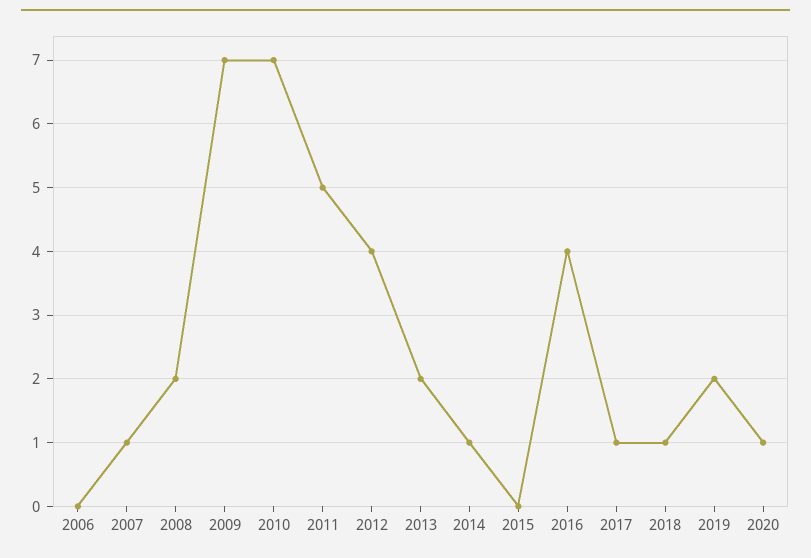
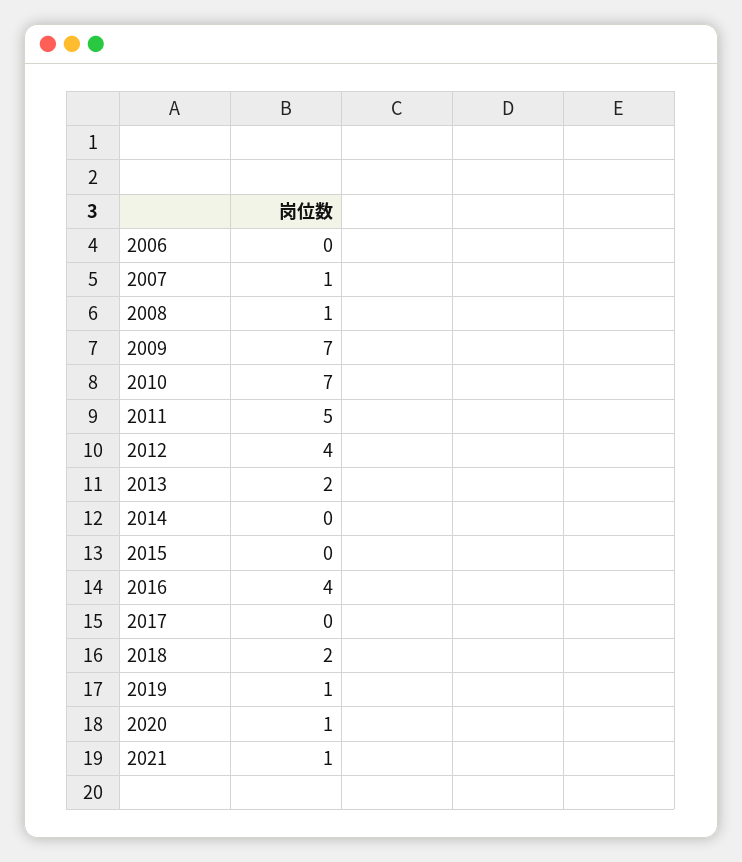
  {
    "2006": 0,
    "2007": 1,
-   "2008": 2,
+   "2008": 1,
    "2009": 7,
    "2010": 7,
    "2011": 5,
    "2012": 4,
    "2013": 2,
-   "2014": 1,
+   "2014": 0,
    "2015": 0,
    "2016": 4,
-   "2017": 1,
+   "2017": 0,
-   "2018": 1,
+   "2018": 2,
-   "2019": 2,
+   "2019": 1,
-   "2020": 1
+   "2020": 1,
+   "2021": 1
  }

